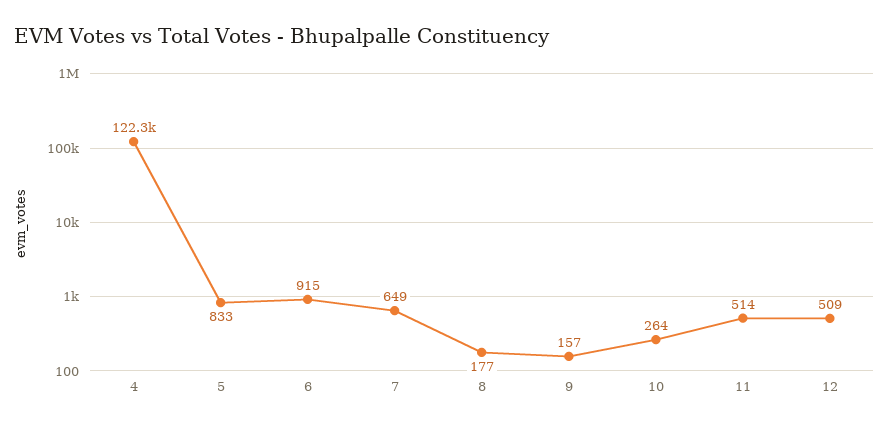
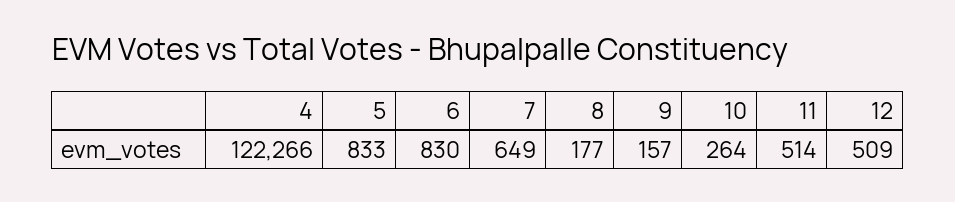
  {
    "4": 122266,
    "5": 833,
-   "6": 915,
+   "6": 830,
    "7": 649,
    "8": 177,
    "9": 157,
    "10": 264,
    "11": 514,
    "12": 509
  }

